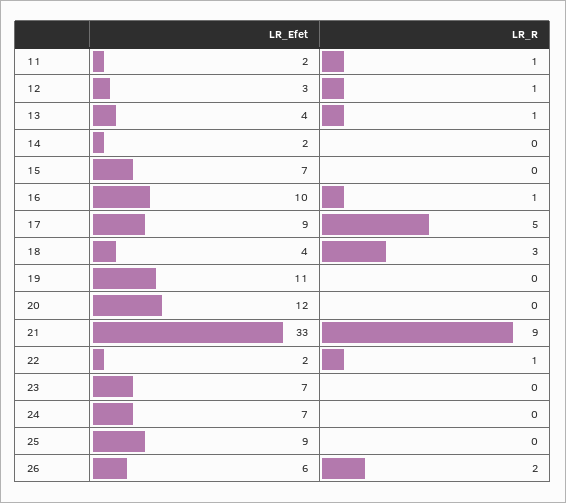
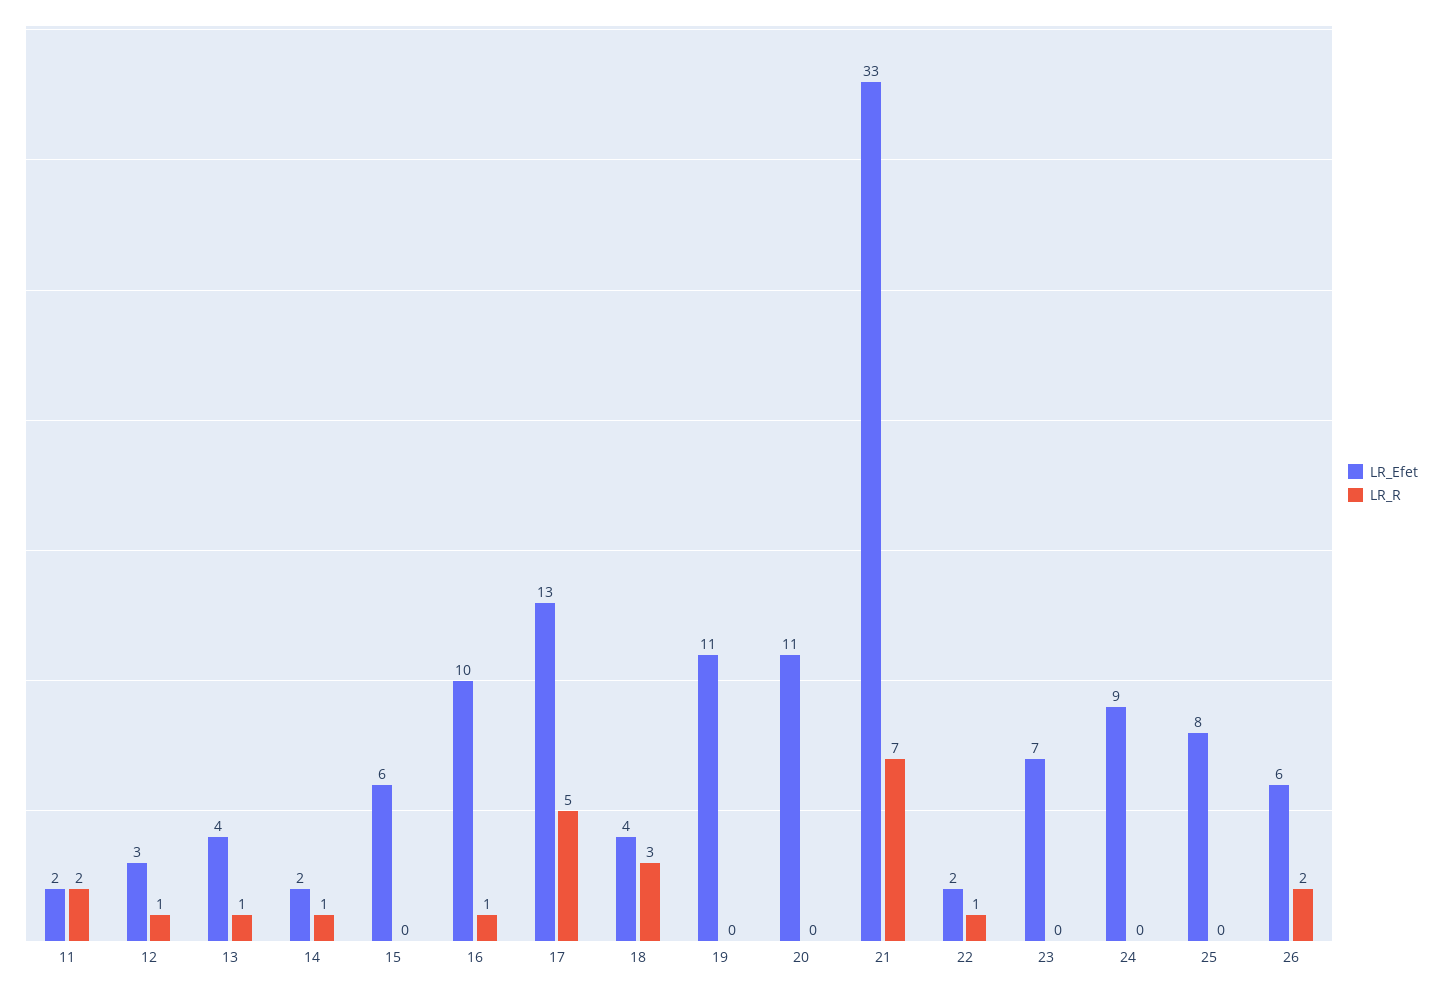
  {
    "LR_Efet": {
      "11": 2,
      "12": 3,
      "13": 4,
      "14": 2,
-     "15": 7,
+     "15": 6,
      "16": 10,
-     "17": 9,
+     "17": 13,
      "18": 4,
      "19": 11,
-     "20": 12,
+     "20": 11,
      "21": 33,
      "22": 2,
      "23": 7,
-     "24": 7,
+     "24": 9,
-     "25": 9,
+     "25": 8,
      "26": 6
    },
    "LR_R": {
-     "11": 1,
+     "11": 2,
      "12": 1,
      "13": 1,
-     "14": 0,
+     "14": 1,
      "15": 0,
      "16": 1,
      "17": 5,
      "18": 3,
      "19": 0,
      "20": 0,
-     "21": 9,
+     "21": 7,
      "22": 1,
      "23": 0,
      "24": 0,
      "25": 0,
      "26": 2
    }
  }

